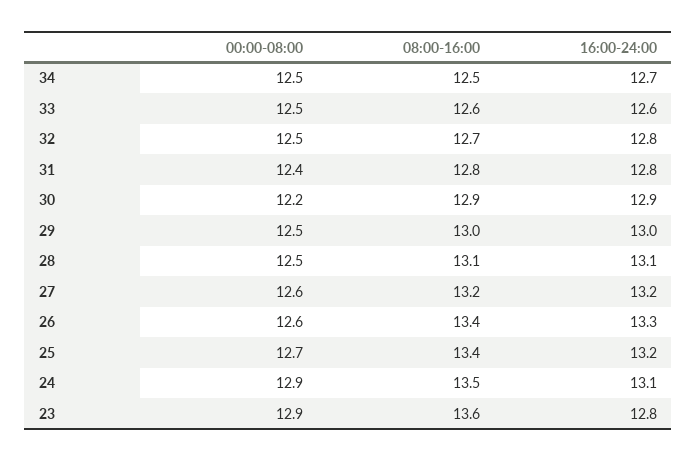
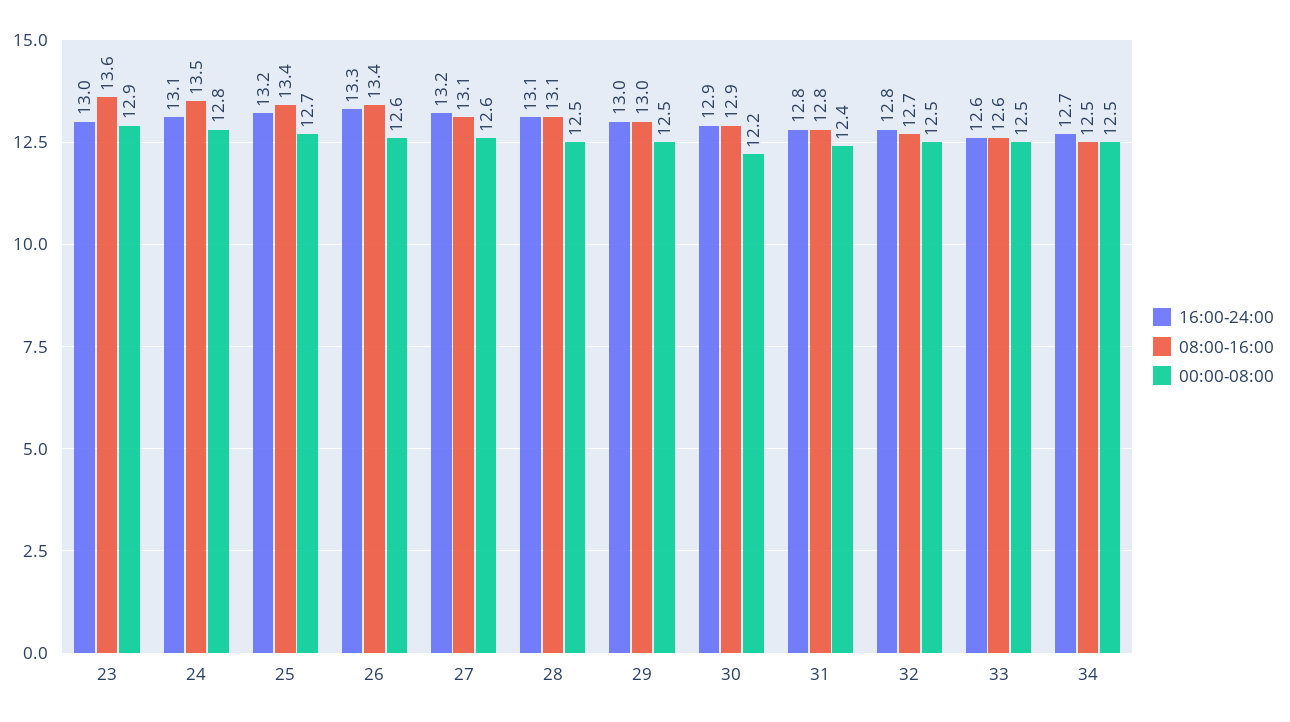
  {
    "00:00-08:00": {
      "34": 12.5,
      "33": 12.5,
      "32": 12.5,
      "31": 12.4,
      "30": 12.2,
      "29": 12.5,
      "28": 12.5,
      "27": 12.6,
      "26": 12.6,
      "25": 12.7,
-     "24": 12.9,
+     "24": 12.8,
      "23": 12.9
    },
    "08:00-16:00": {
      "34": 12.5,
      "33": 12.6,
      "32": 12.7,
      "31": 12.8,
      "30": 12.9,
      "29": 13,
      "28": 13.1,
-     "27": 13.2,
+     "27": 13.1,
      "26": 13.4,
      "25": 13.4,
      "24": 13.5,
      "23": 13.6
    },
    "16:00-24:00": {
      "34": 12.7,
      "33": 12.6,
      "32": 12.8,
      "31": 12.8,
      "30": 12.9,
      "29": 13,
      "28": 13.1,
      "27": 13.2,
      "26": 13.3,
      "25": 13.2,
      "24": 13.1,
-     "23": 12.8
+     "23": 13
    }
  }

